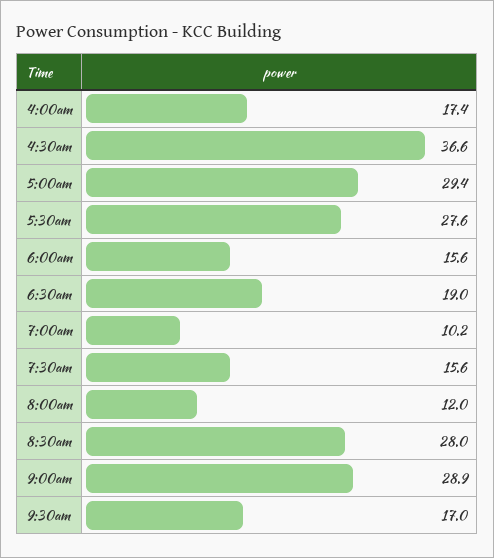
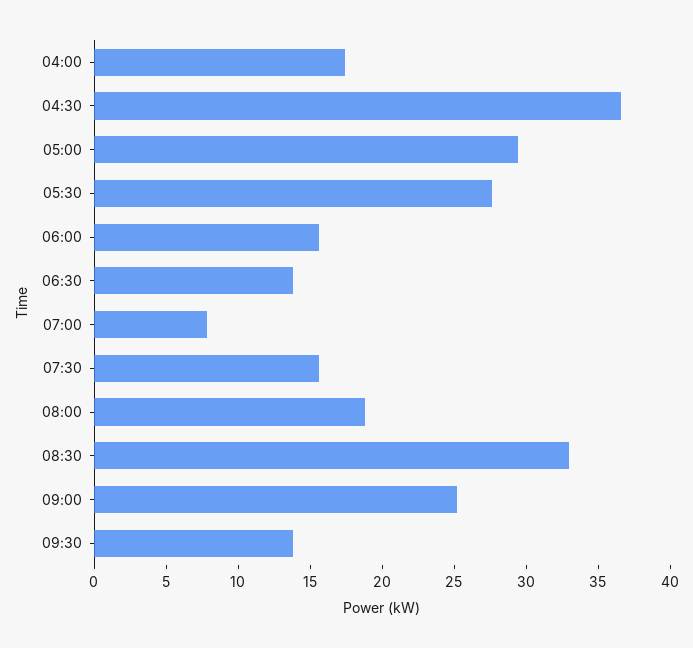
  {
    "4:00am": 17.4,
    "4:30am": 36.6,
    "5:00am": 29.4,
    "5:30am": 27.6,
    "6:00am": 15.6,
-   "6:30am": 19,
+   "6:30am": 14,
-   "7:00am": 10.2,
+   "7:00am": 8,
    "7:30am": 15.6,
-   "8:00am": 12,
+   "8:00am": 19,
-   "8:30am": 28,
+   "8:30am": 33,
-   "9:00am": 28.9,
+   "9:00am": 25,
-   "9:30am": 17
+   "9:30am": 14
  }

